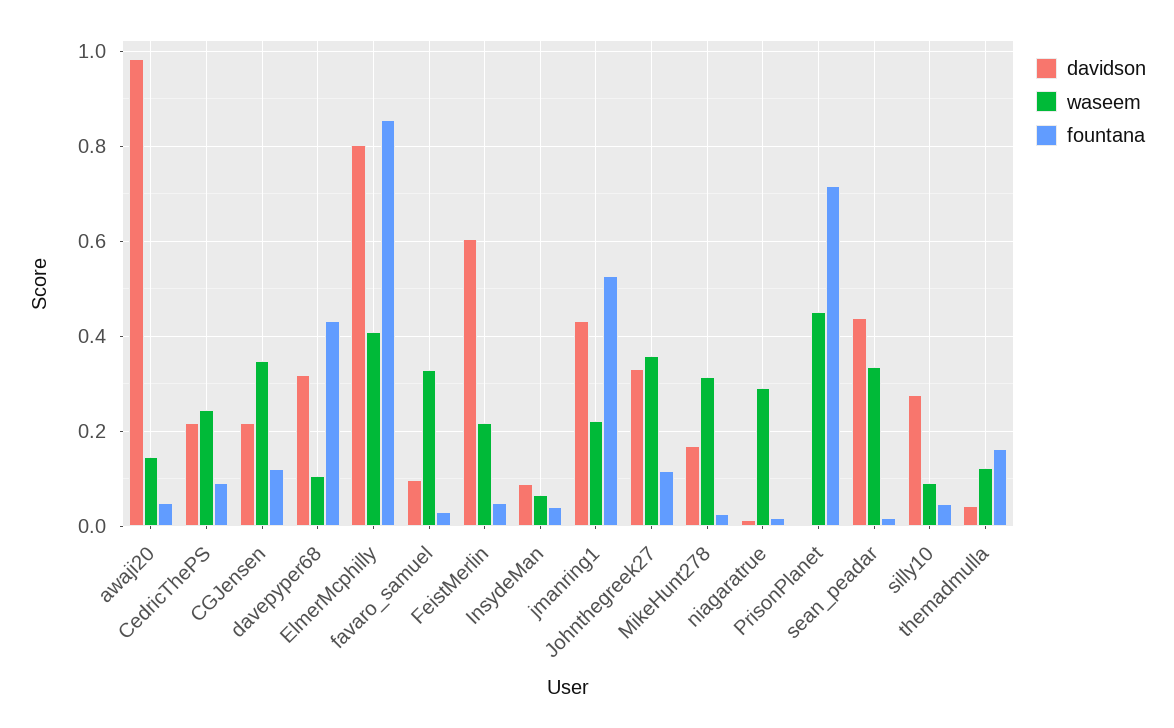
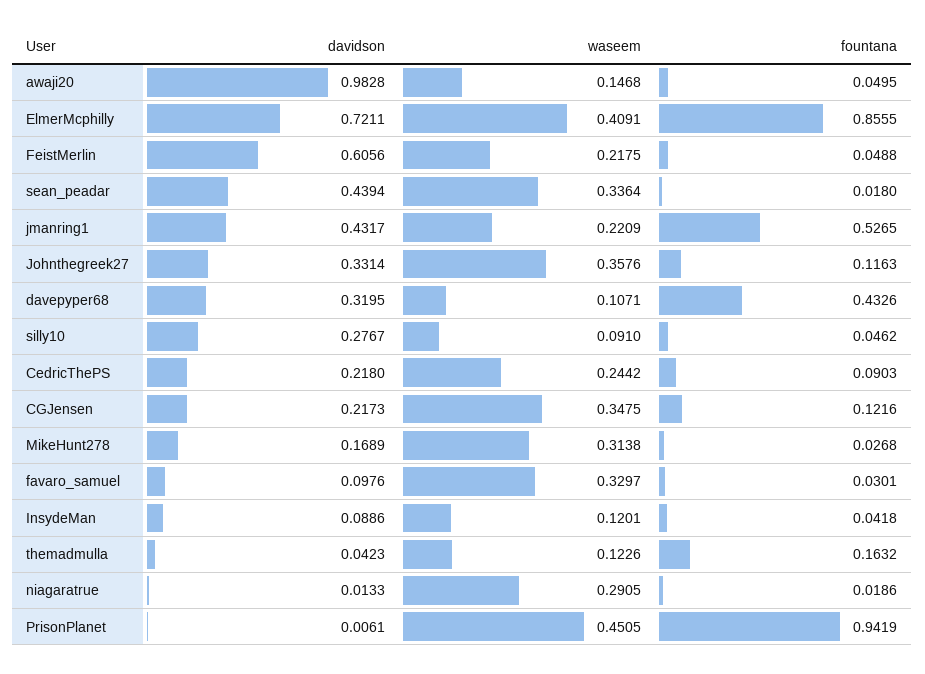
  {
    "davidson": {
      "awaji20": 0.9828,
      "CedricThePS": 0.218,
      "CGJensen": 0.2173,
      "davepyper68": 0.3195,
-     "ElmerMcphilly": 0.8,
+     "ElmerMcphilly": 0.7211,
      "favaro_samuel": 0.0976,
      "FeistMerlin": 0.6056,
      "InsydeMan": 0.0886,
      "jmanring1": 0.4317,
      "Johnthegreek27": 0.3314,
      "MikeHunt278": 0.1689,
      "niagaratrue": 0.0133,
      "PrisonPlanet": 0.0061,
      "sean_peadar": 0.4394,
      "silly10": 0.2767,
      "themadmulla": 0.0423
    },
    "waseem": {
      "awaji20": 0.1468,
      "CedricThePS": 0.2442,
      "CGJensen": 0.3475,
      "davepyper68": 0.1071,
      "ElmerMcphilly": 0.4091,
      "favaro_samuel": 0.3297,
      "FeistMerlin": 0.2175,
-     "InsydeMan": 0.06,
+     "InsydeMan": 0.1201,
      "jmanring1": 0.2209,
      "Johnthegreek27": 0.3576,
      "MikeHunt278": 0.3138,
      "niagaratrue": 0.2905,
      "PrisonPlanet": 0.4505,
      "sean_peadar": 0.3364,
      "silly10": 0.091,
      "themadmulla": 0.1226
    },
    "fountana": {
      "awaji20": 0.0495,
      "CedricThePS": 0.0903,
      "CGJensen": 0.1216,
      "davepyper68": 0.4326,
      "ElmerMcphilly": 0.8555,
      "favaro_samuel": 0.0301,
      "FeistMerlin": 0.0488,
      "InsydeMan": 0.0418,
      "jmanring1": 0.5265,
      "Johnthegreek27": 0.1163,
      "MikeHunt278": 0.0268,
      "niagaratrue": 0.0186,
-     "PrisonPlanet": 0.72,
+     "PrisonPlanet": 0.9419,
      "sean_peadar": 0.018,
      "silly10": 0.0462,
      "themadmulla": 0.1632
    }
  }

